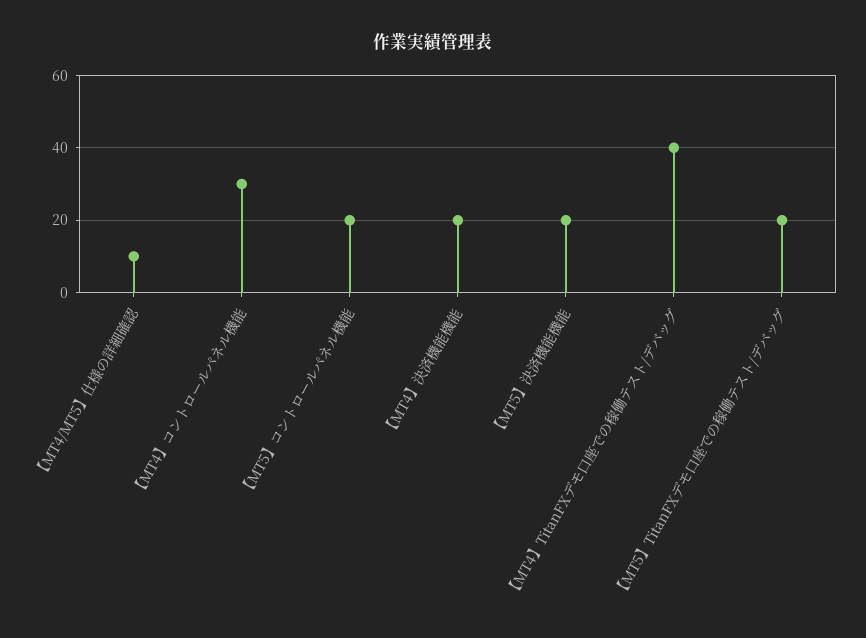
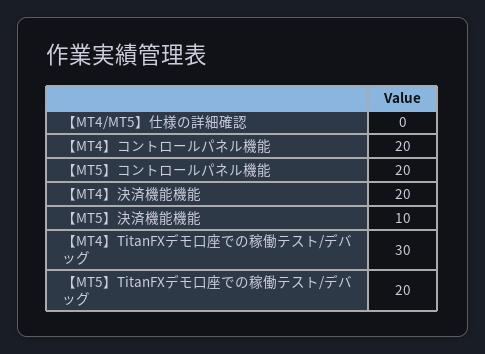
  {
-   "【MT4/MT5】仕様の詳細確認": 10,
+   "【MT4/MT5】仕様の詳細確認": 0,
-   "【MT4】コントロールパネル機能": 30,
+   "【MT4】コントロールパネル機能": 20,
    "【MT5】コントロールパネル機能": 20,
    "【MT4】決済機能機能": 20,
-   "【MT5】決済機能機能": 20,
+   "【MT5】決済機能機能": 10,
-   "【MT4】TitanFXデモ口座での稼働テスト/デバッグ": 40,
+   "【MT4】TitanFXデモ口座での稼働テスト/デバッグ": 30,
    "【MT5】TitanFXデモ口座での稼働テスト/デバッグ": 20
  }

